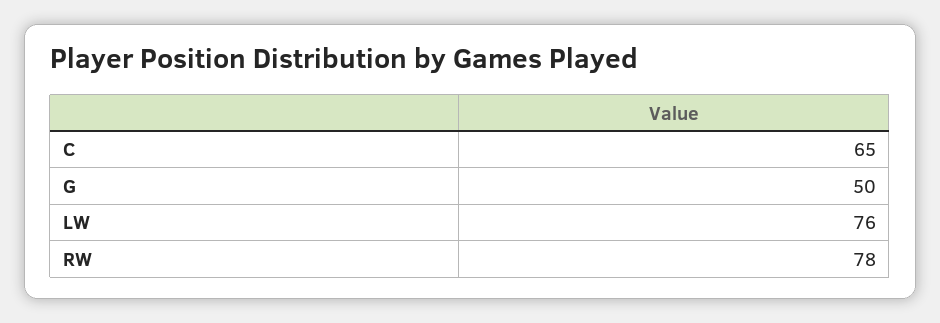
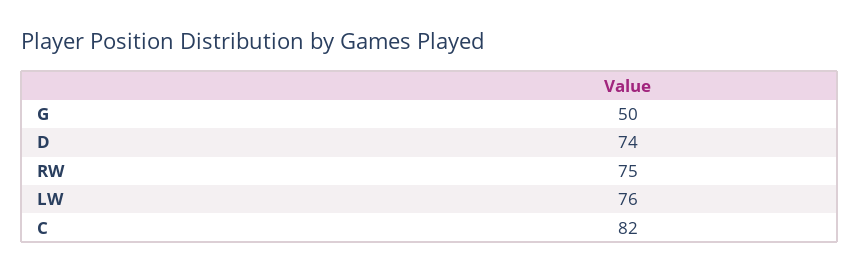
  {
-   "C": 65,
+   "C": 82,
    "G": 50,
    "LW": 76,
-   "RW": 78
+   "RW": 75,
+   "D": 74
  }

